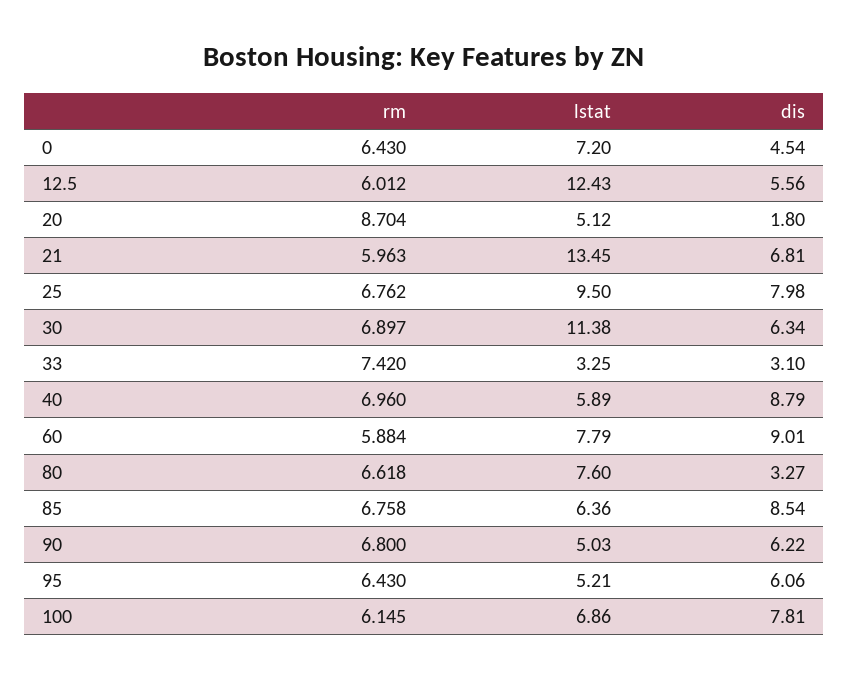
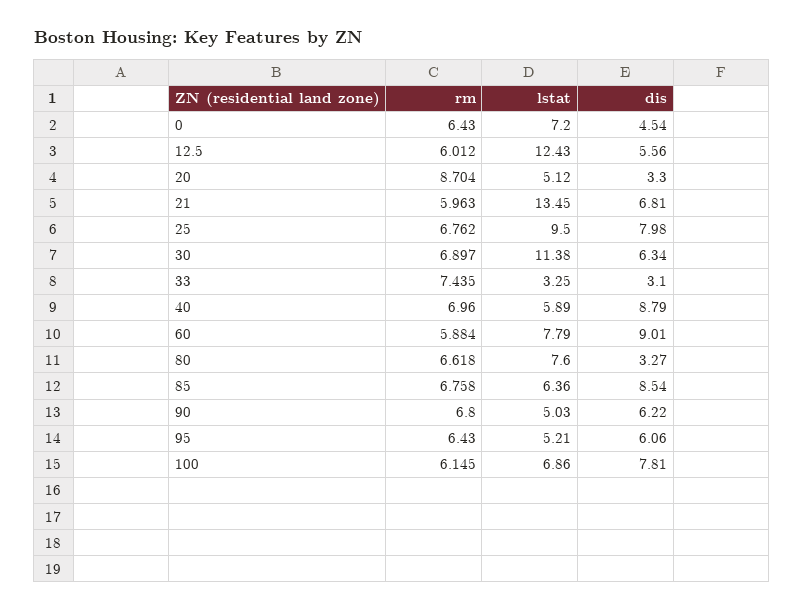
  {
    "rm": {
      "0": 6.43,
      "12.5": 6.012,
      "20": 8.704,
      "21": 5.963,
      "25": 6.762,
      "30": 6.897,
-     "33": 7.42,
+     "33": 7.435,
      "40": 6.96,
      "60": 5.884,
      "80": 6.618,
      "85": 6.758,
      "90": 6.8,
      "95": 6.43,
      "100": 6.145
    },
    "lstat": {
      "0": 7.2,
      "12.5": 12.43,
      "20": 5.12,
      "21": 13.45,
      "25": 9.5,
      "30": 11.38,
      "33": 3.25,
      "40": 5.89,
      "60": 7.79,
      "80": 7.6,
      "85": 6.36,
      "90": 5.03,
      "95": 5.21,
      "100": 6.86
    },
    "dis": {
      "0": 4.54,
      "12.5": 5.56,
-     "20": 1.8,
+     "20": 3.3,
      "21": 6.81,
      "25": 7.98,
      "30": 6.34,
      "33": 3.1,
      "40": 8.79,
      "60": 9.01,
      "80": 3.27,
      "85": 8.54,
      "90": 6.22,
      "95": 6.06,
      "100": 7.81
    }
  }

